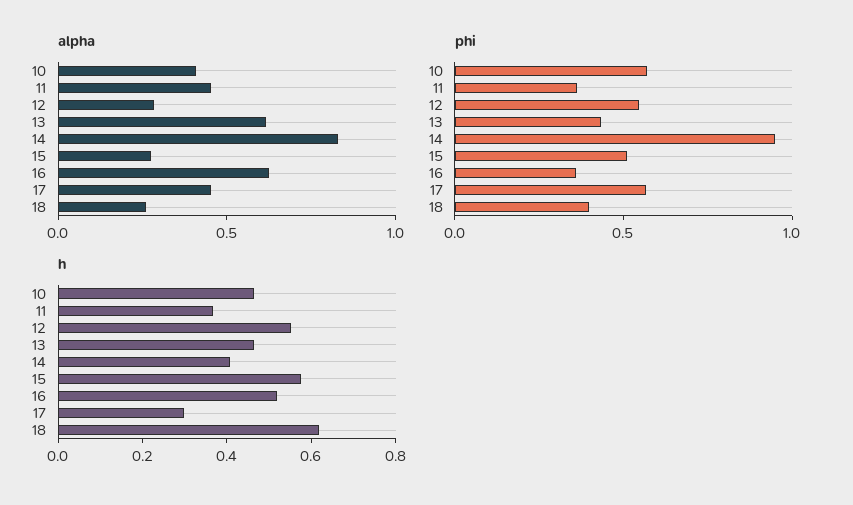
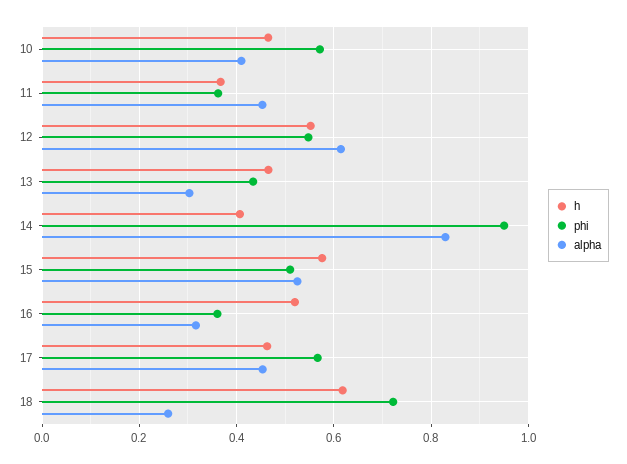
  {
    "alpha": {
      "10": 0.4,
      "11": 0.46,
-     "12": 0.3,
+     "12": 0.62,
-     "13": 0.6,
+     "13": 0.3,
      "14": 0.82,
-     "15": 0.3,
+     "15": 0.52,
-     "16": 0.6,
+     "16": 0.32,
      "17": 0.46,
      "18": 0.26
    },
    "phi": {
      "10": 0.58,
      "11": 0.36,
      "12": 0.54,
      "13": 0.44,
      "14": 0.94,
      "15": 0.52,
      "16": 0.36,
      "17": 0.56,
-     "18": 0.4
+     "18": 0.72
    },
    "h": {
      "10": 0.46,
      "11": 0.36,
      "12": 0.56,
      "13": 0.46,
      "14": 0.4,
      "15": 0.58,
      "16": 0.52,
-     "17": 0.3,
+     "17": 0.46,
      "18": 0.62
    }
  }

